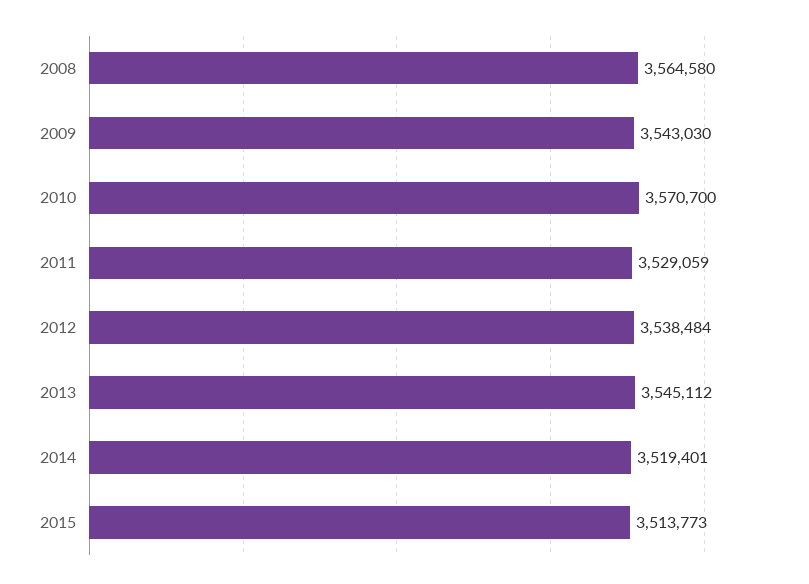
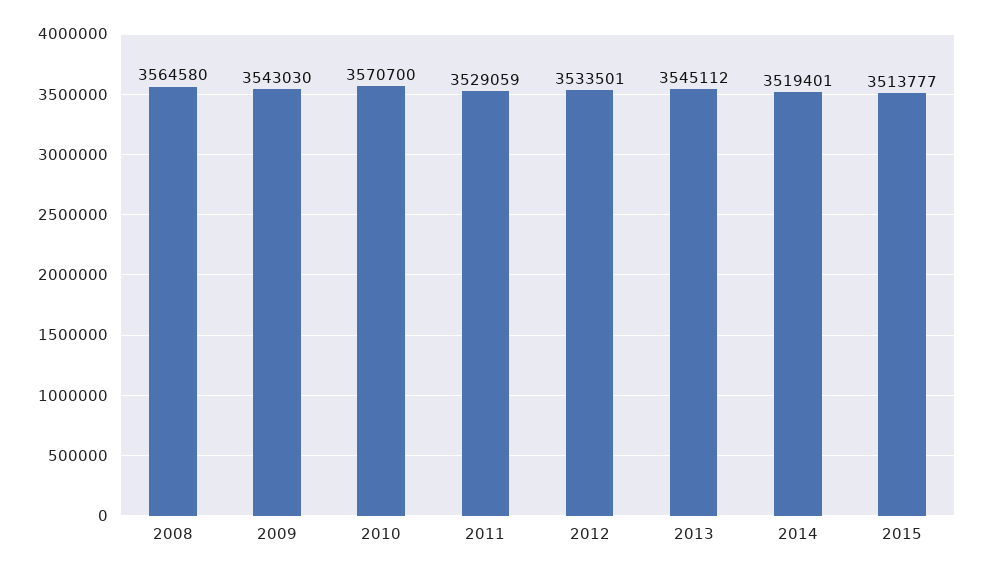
  {
    "2008": 3564580,
    "2009": 3543030,
    "2010": 3570700,
    "2011": 3529059,
-   "2012": 3538484,
+   "2012": 3533501,
    "2013": 3545112,
    "2014": 3519401,
-   "2015": 3513773
+   "2015": 3513777
  }

